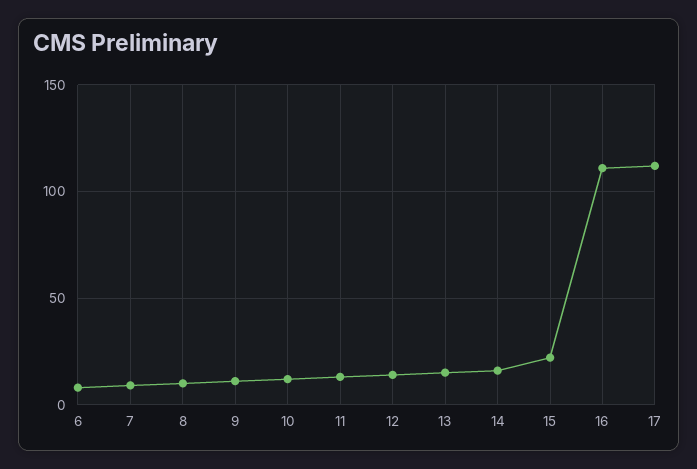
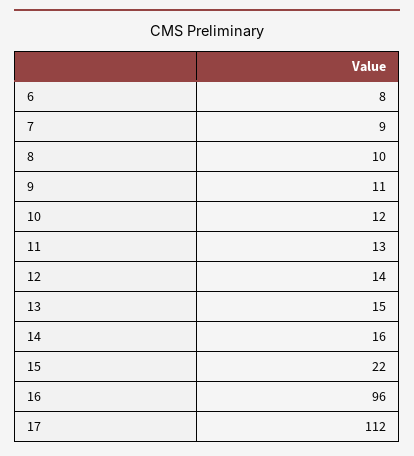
  {
    "6": 8,
    "7": 9,
    "8": 10,
    "9": 11,
    "10": 12,
    "11": 13,
    "12": 14,
    "13": 15,
    "14": 16,
    "15": 22,
-   "16": 110,
+   "16": 96,
    "17": 112
  }

